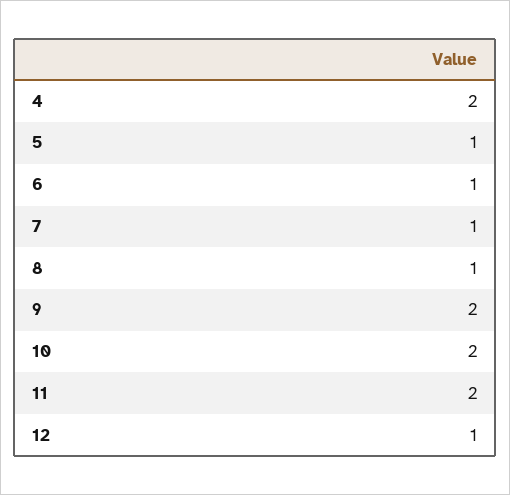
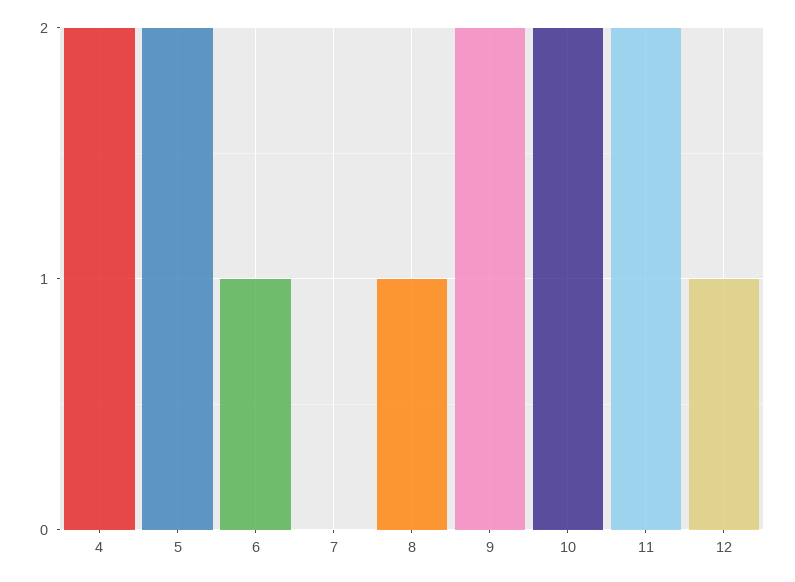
  {
    "4": 2,
-   "5": 1,
+   "5": 2,
    "6": 1,
-   "7": 1,
+   "7": 0,
    "8": 1,
    "9": 2,
    "10": 2,
    "11": 2,
    "12": 1
  }

